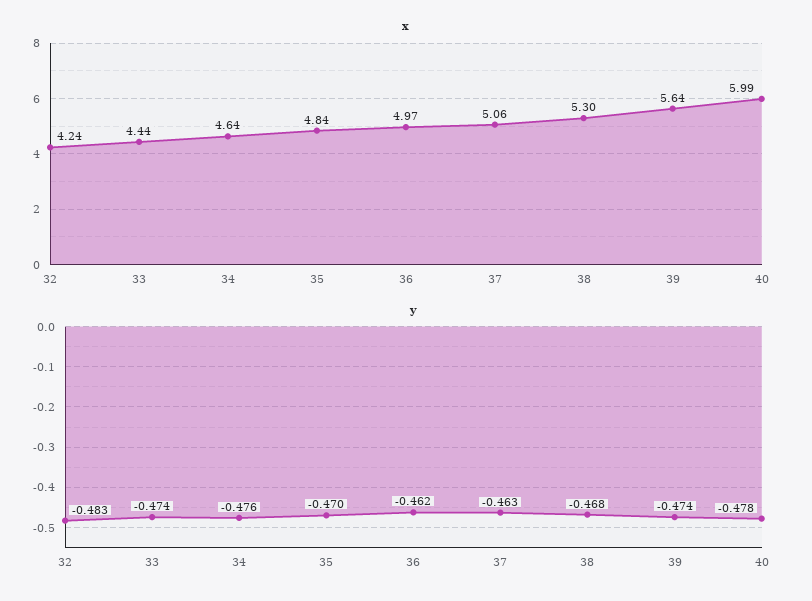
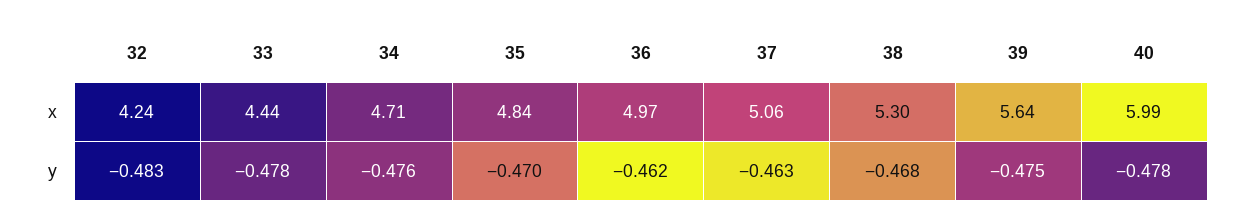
  {
    "x": {
      "32": 4.24,
      "33": 4.44,
-     "34": 4.64,
+     "34": 4.71,
      "35": 4.84,
      "36": 4.97,
      "37": 5.06,
      "38": 5.3,
      "39": 5.64,
      "40": 5.99
    },
    "y": {
      "32": -0.483,
-     "33": -0.474,
+     "33": -0.478,
      "34": -0.476,
      "35": -0.47,
      "36": -0.462,
      "37": -0.463,
      "38": -0.468,
-     "39": -0.474,
+     "39": -0.475,
      "40": -0.478
    }
  }

